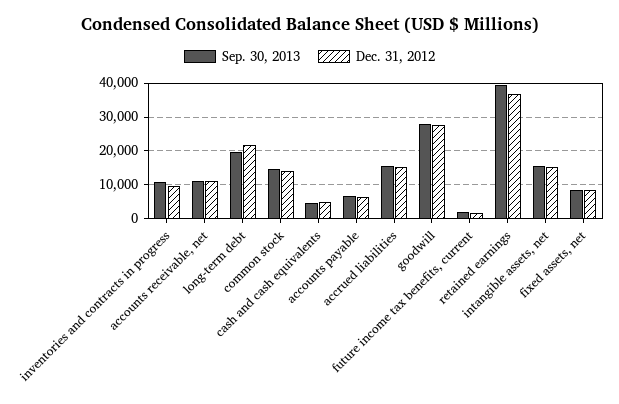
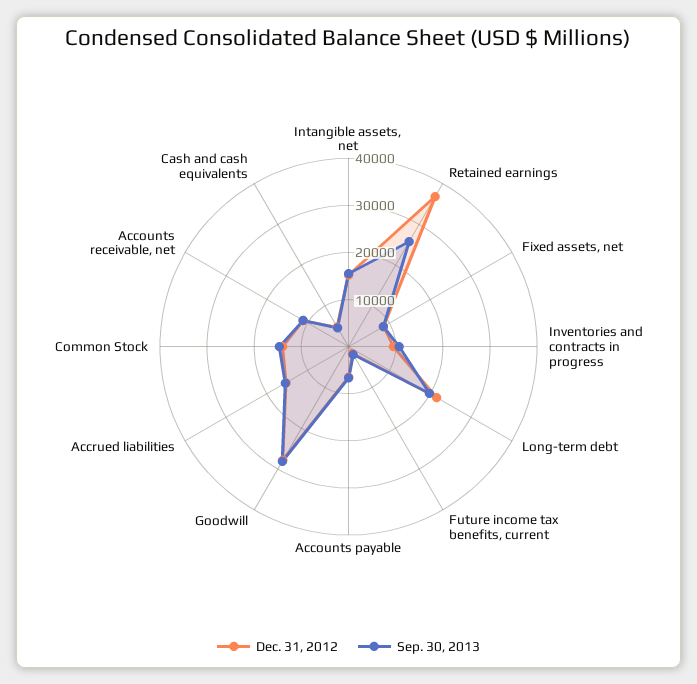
  {
    "Sep. 30, 2013": {
      "inventories and contracts in progress": 10000,
      "accounts receivable, net": 12000,
      "long-term debt": 20000,
      "common stock": 14000,
      "cash and cash equivalents": 4000,
      "accounts payable": 6000,
      "accrued liabilities": 16000,
      "goodwill": 28000,
      "future income tax benefits, current": 2000,
-     "retained earnings": 40000,
+     "retained earnings": 26000,
      "intangible assets, net": 16000,
      "fixed assets, net": 8000
    },
    "Dec. 31, 2012": {
      "inventories and contracts in progress": 10000,
      "accounts receivable, net": 12000,
      "long-term debt": 22000,
      "common stock": 14000,
      "cash and cash equivalents": 4000,
      "accounts payable": 6000,
      "accrued liabilities": 16000,
      "goodwill": 28000,
      "future income tax benefits, current": 2000,
      "retained earnings": 36000,
      "intangible assets, net": 16000,
      "fixed assets, net": 8000
    }
  }

